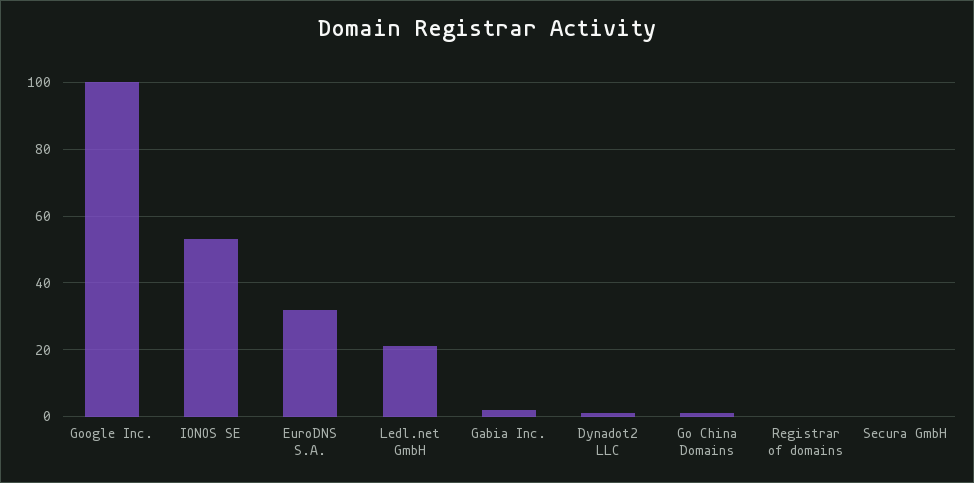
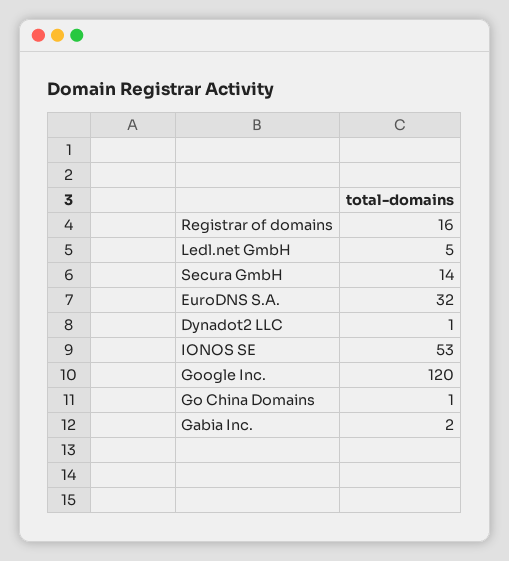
  {
-   "Google Inc.": 100,
+   "Google Inc.": 120,
    "IONOS SE": 53,
    "EuroDNS S.A.": 32,
-   "Ledl.net GmbH": 20,
+   "Ledl.net GmbH": 5,
    "Gabia Inc.": 2,
    "Dynadot2 LLC": 1,
    "Go China Domains": 1,
-   "Registrar of domains": 0,
+   "Registrar of domains": 16,
-   "Secura GmbH": 0
+   "Secura GmbH": 14
  }

